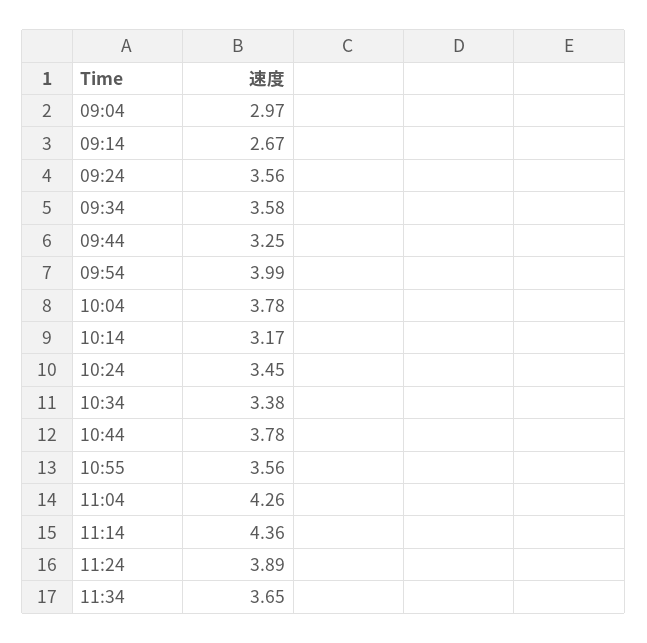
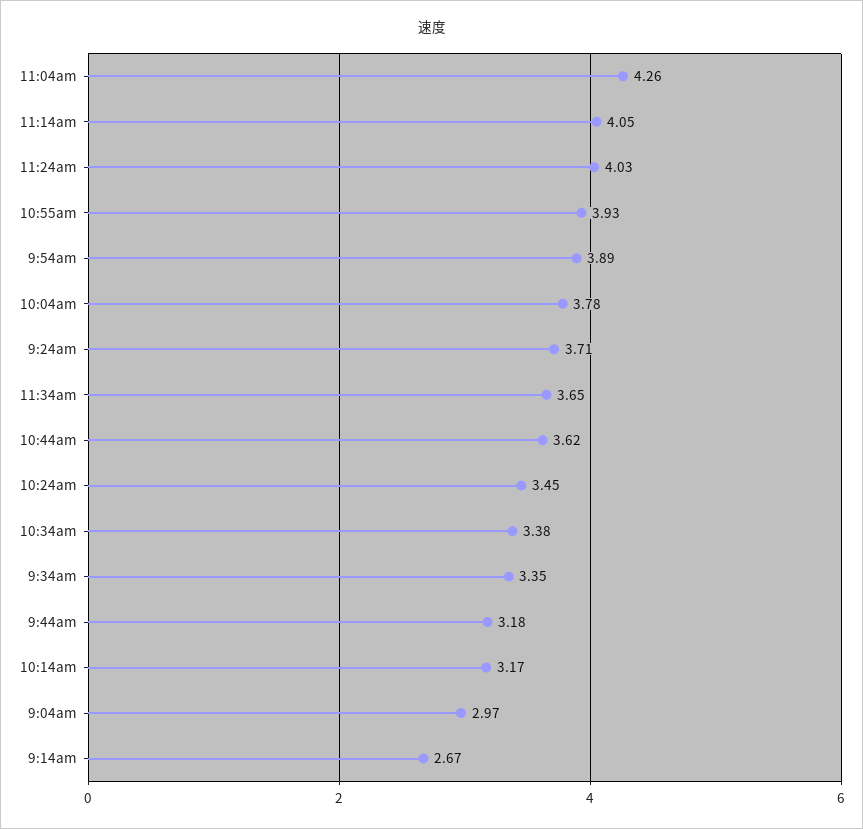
  {
    "09:04": 2.97,
    "09:14": 2.67,
-   "09:24": 3.56,
+   "09:24": 3.71,
-   "09:34": 3.58,
+   "09:34": 3.35,
-   "09:44": 3.25,
+   "09:44": 3.18,
-   "09:54": 3.99,
+   "09:54": 3.89,
    "10:04": 3.78,
    "10:14": 3.17,
    "10:24": 3.45,
    "10:34": 3.38,
-   "10:44": 3.78,
+   "10:44": 3.62,
-   "10:55": 3.56,
+   "10:55": 3.93,
    "11:04": 4.26,
-   "11:14": 4.36,
+   "11:14": 4.05,
-   "11:24": 3.89,
+   "11:24": 4.03,
    "11:34": 3.65
  }

